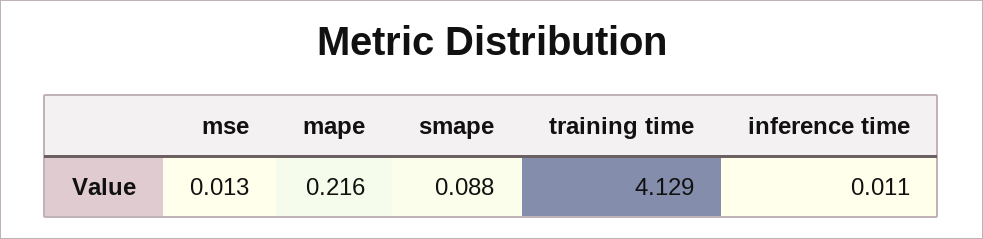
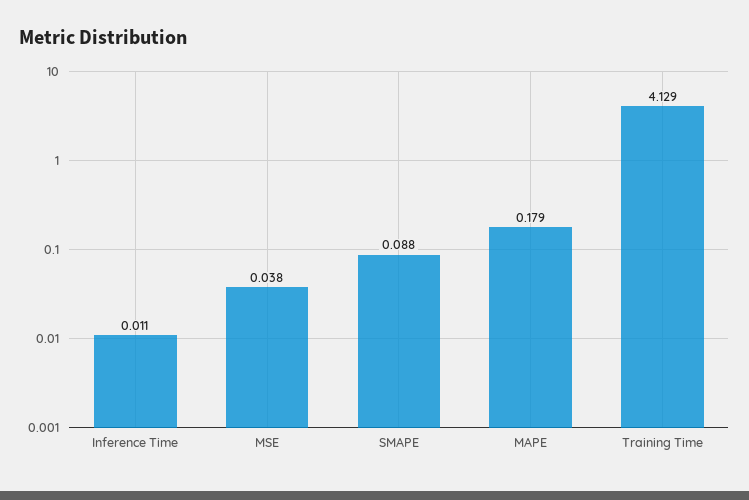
  {
-   "mse": 0.013,
+   "mse": 0.038,
-   "mape": 0.216,
+   "mape": 0.179,
    "smape": 0.088,
    "training time": 4.129,
    "inference time": 0.011
  }

